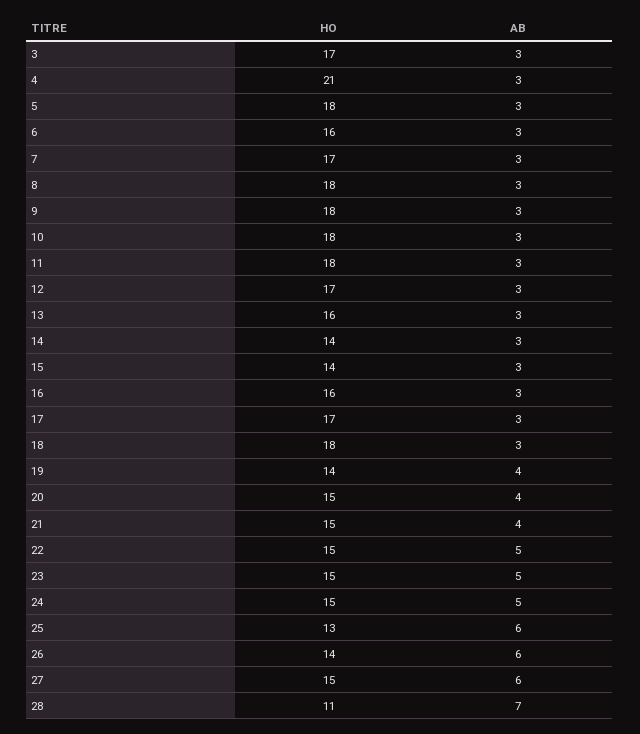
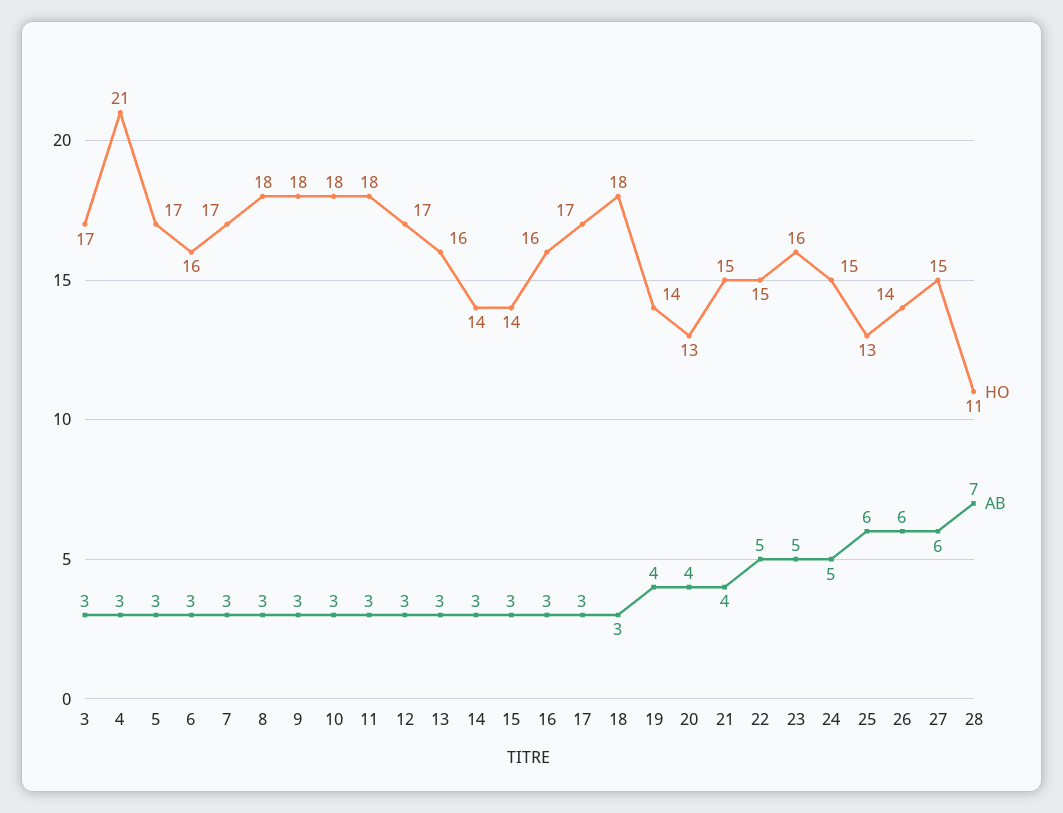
  {
    "HO": {
      "3": 17,
      "4": 21,
-     "5": 18,
+     "5": 17,
      "6": 16,
      "7": 17,
      "8": 18,
      "9": 18,
      "10": 18,
      "11": 18,
      "12": 17,
      "13": 16,
      "14": 14,
      "15": 14,
      "16": 16,
      "17": 17,
      "18": 18,
      "19": 14,
-     "20": 15,
+     "20": 13,
      "21": 15,
      "22": 15,
-     "23": 15,
+     "23": 16,
      "24": 15,
      "25": 13,
      "26": 14,
      "27": 15,
      "28": 11
    },
    "AB": {
      "3": 3,
      "4": 3,
      "5": 3,
      "6": 3,
      "7": 3,
      "8": 3,
      "9": 3,
      "10": 3,
      "11": 3,
      "12": 3,
      "13": 3,
      "14": 3,
      "15": 3,
      "16": 3,
      "17": 3,
      "18": 3,
      "19": 4,
      "20": 4,
      "21": 4,
      "22": 5,
      "23": 5,
      "24": 5,
      "25": 6,
      "26": 6,
      "27": 6,
      "28": 7
    }
  }

